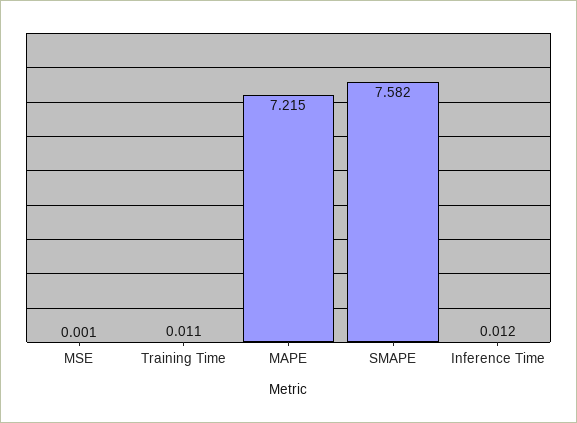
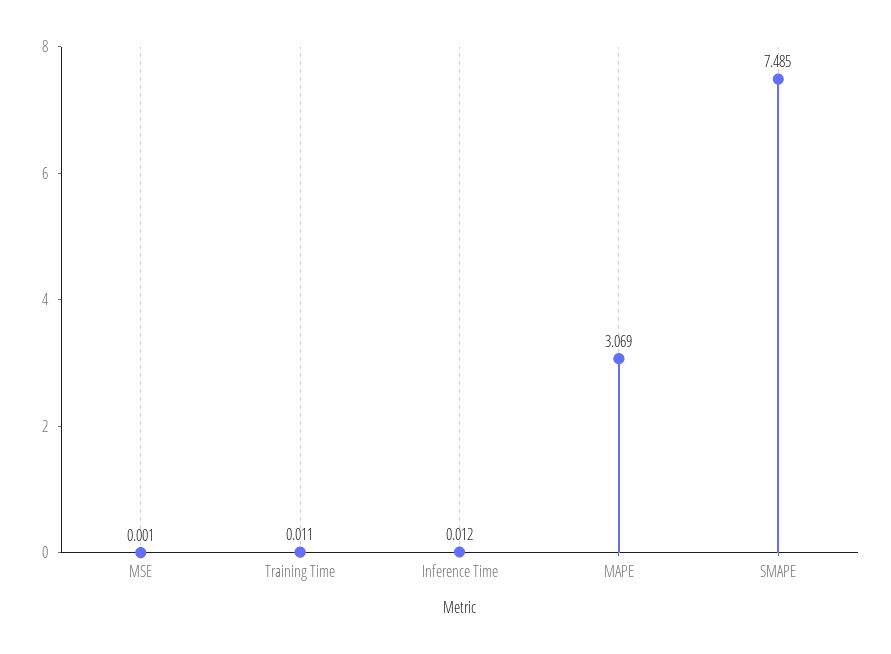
  {
    "MSE": 0.001,
    "Training Time": 0.011,
-   "MAPE": 7.215,
+   "MAPE": 3.069,
-   "SMAPE": 7.582,
+   "SMAPE": 7.485,
    "Inference Time": 0.012
  }

